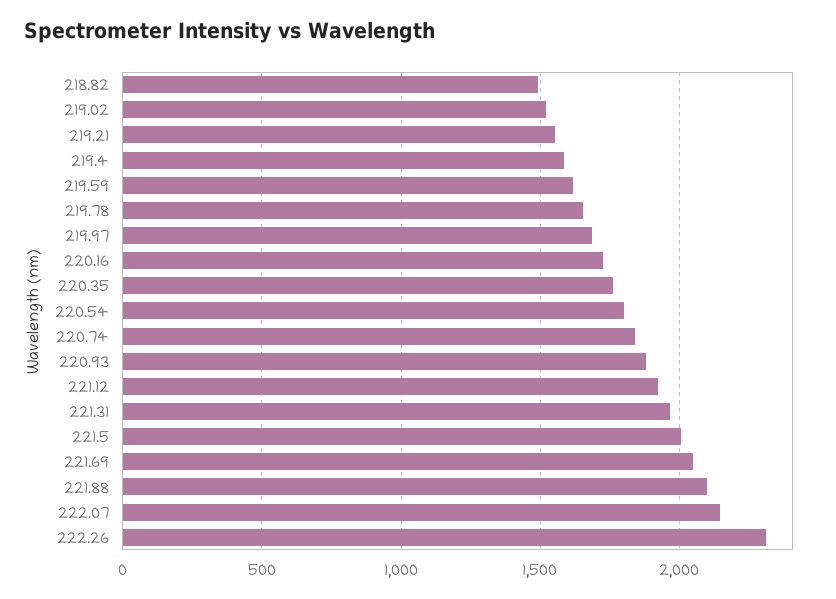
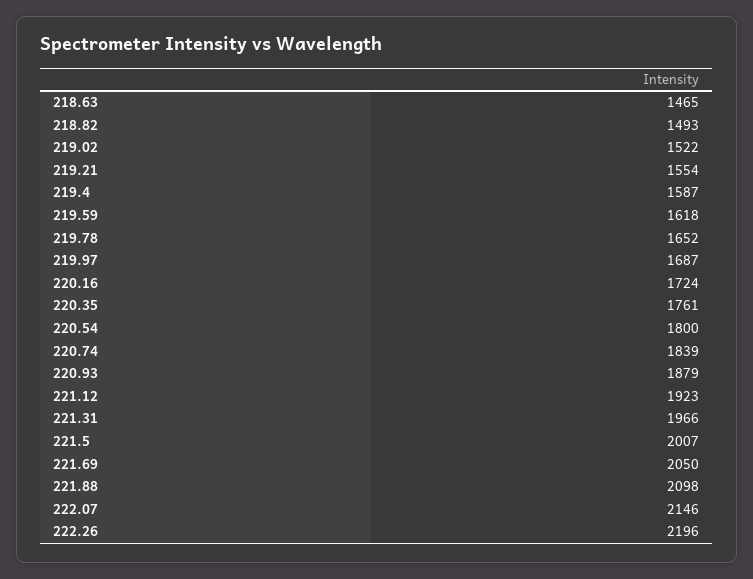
  {
    "218.82": 1493,
    "219.02": 1522,
    "219.21": 1554,
    "219.4": 1587,
    "219.59": 1618,
    "219.78": 1652,
    "219.97": 1687,
    "220.16": 1724,
    "220.35": 1761,
    "220.54": 1800,
    "220.74": 1839,
    "220.93": 1879,
    "221.12": 1923,
    "221.31": 1966,
    "221.5": 2007,
    "221.69": 2050,
    "221.88": 2098,
    "222.07": 2146,
-   "222.26": 2300
+   "222.26": 2196,
+   "218.63": 1465
  }

